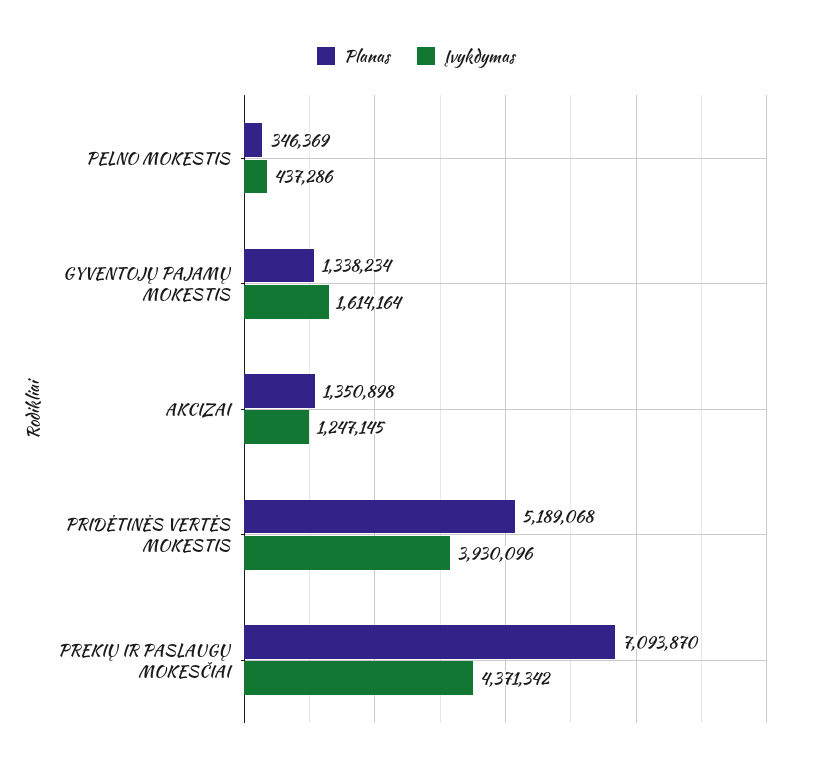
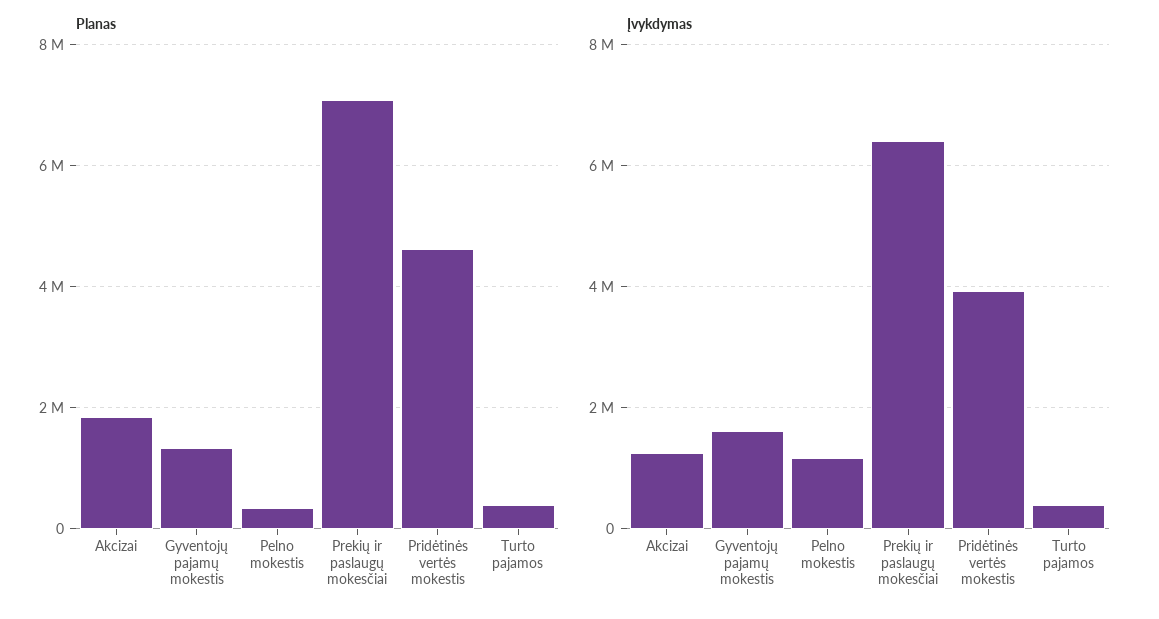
  {
    "Planas": {
      "PELNO MOKESTIS": 346369,
      "GYVENTOJŲ PAJAMŲ MOKESTIS": 1338234,
-     "AKCIZAI": 1350898,
+     "AKCIZAI": 1800000,
-     "PRIDĖTINĖS VERTĖS MOKESTIS": 5189068,
+     "PRIDĖTINĖS VERTĖS MOKESTIS": 4600000,
-     "PREKIŲ IR PASLAUGŲ MOKESČIAI": 7093870
+     "PREKIŲ IR PASLAUGŲ MOKESČIAI": 7093870,
+     "Turto pajamos": 400000
    },
    "Įvykdymas": {
-     "PELNO MOKESTIS": 437286,
+     "PELNO MOKESTIS": 1200000,
      "GYVENTOJŲ PAJAMŲ MOKESTIS": 1614164,
      "AKCIZAI": 1247145,
      "PRIDĖTINĖS VERTĖS MOKESTIS": 3930096,
-     "PREKIŲ IR PASLAUGŲ MOKESČIAI": 4371342
+     "PREKIŲ IR PASLAUGŲ MOKESČIAI": 6400000,
+     "Turto pajamos": 400000
    }
  }

